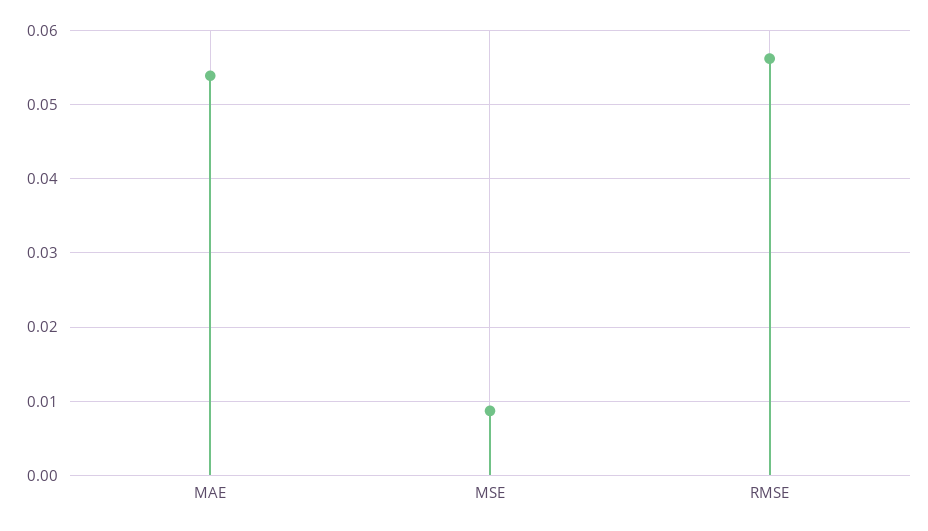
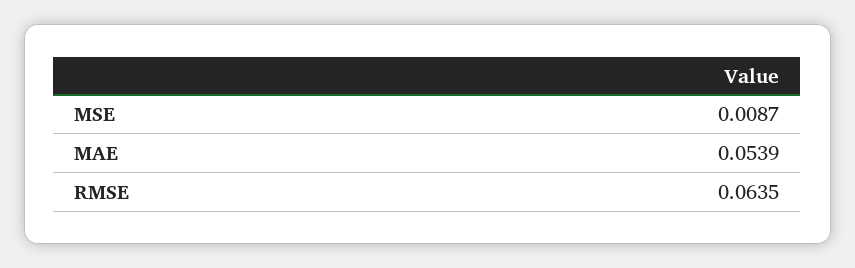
  {
    "MAE": 0.0539,
    "MSE": 0.0087,
-   "RMSE": 0.056
+   "RMSE": 0.0635
  }

